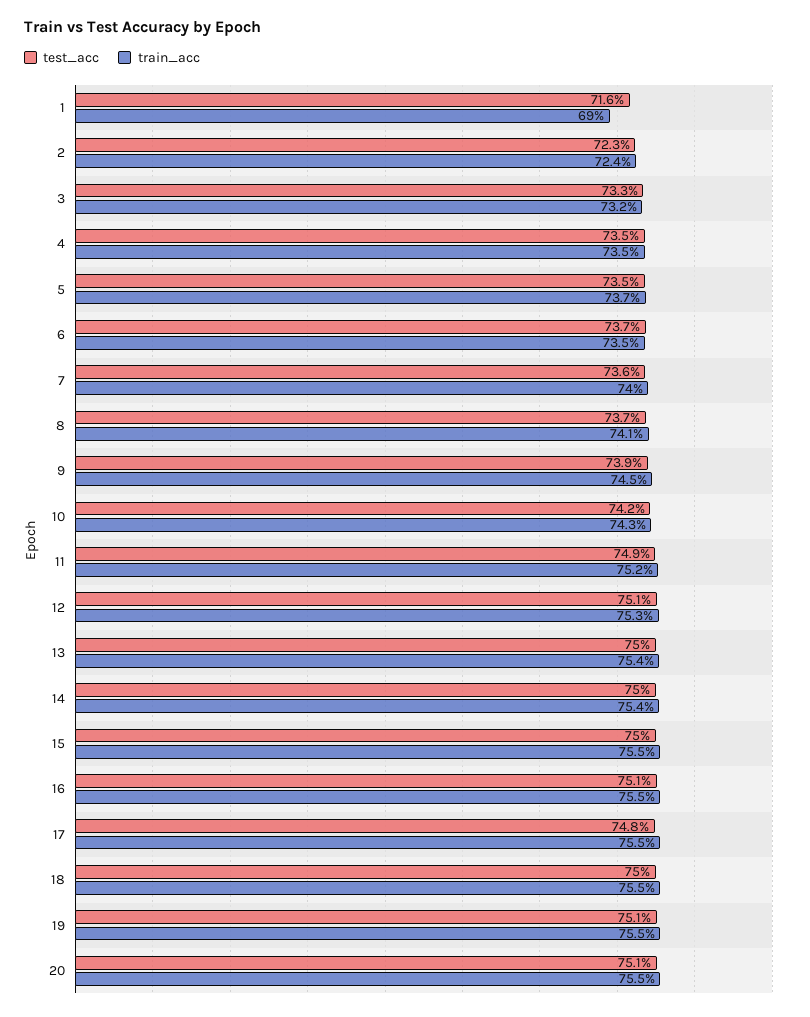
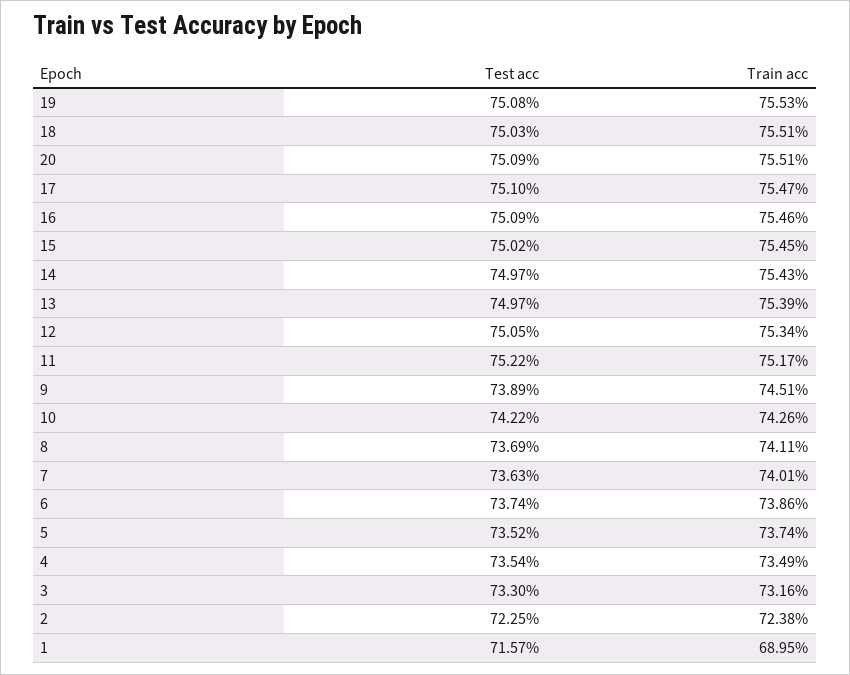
  {
    "test_acc": {
      "1": 71.57,
      "2": 72.25,
      "3": 73.3,
      "4": 73.54,
      "5": 73.52,
      "6": 73.74,
      "7": 73.63,
      "8": 73.69,
      "9": 73.89,
      "10": 74.22,
-     "11": 74.9,
+     "11": 75.22,
      "12": 75.05,
      "13": 74.97,
      "14": 74.97,
      "15": 75.02,
      "16": 75.09,
-     "17": 74.8,
+     "17": 75.1,
      "18": 75.03,
      "19": 75.08,
      "20": 75.09
    },
    "train_acc": {
      "1": 68.95,
      "2": 72.38,
      "3": 73.16,
      "4": 73.49,
      "5": 73.74,
-     "6": 73.5,
+     "6": 73.86,
      "7": 74.01,
      "8": 74.11,
      "9": 74.51,
      "10": 74.26,
      "11": 75.17,
      "12": 75.34,
      "13": 75.39,
      "14": 75.43,
      "15": 75.45,
      "16": 75.46,
      "17": 75.47,
      "18": 75.51,
      "19": 75.53,
      "20": 75.51
    }
  }

